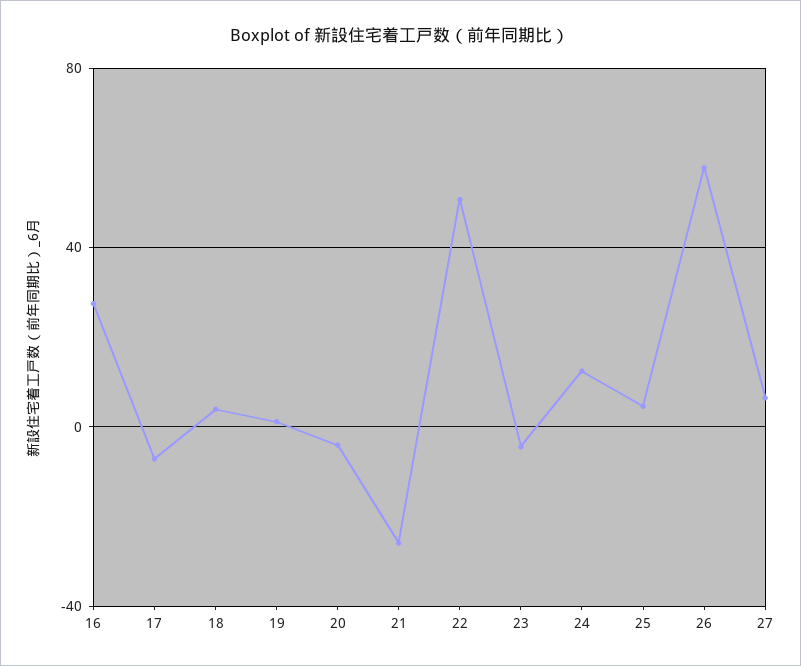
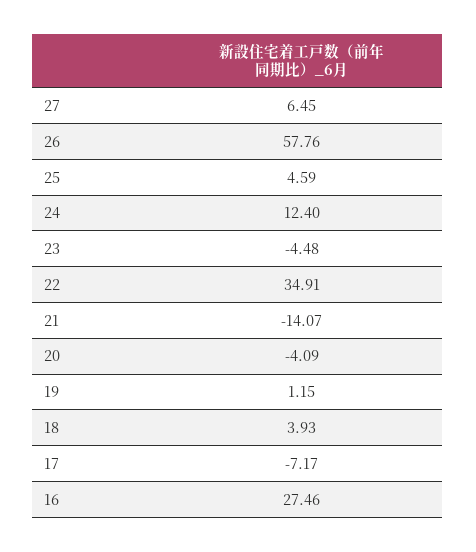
  {
    "16": 27.46,
    "17": -7.17,
    "18": 3.93,
    "19": 1.15,
    "20": -4.09,
-   "21": -25,
+   "21": -14.07,
-   "22": 50,
+   "22": 34.91,
    "23": -4.48,
    "24": 12.4,
    "25": 4.59,
    "26": 57.76,
    "27": 6.45
  }

